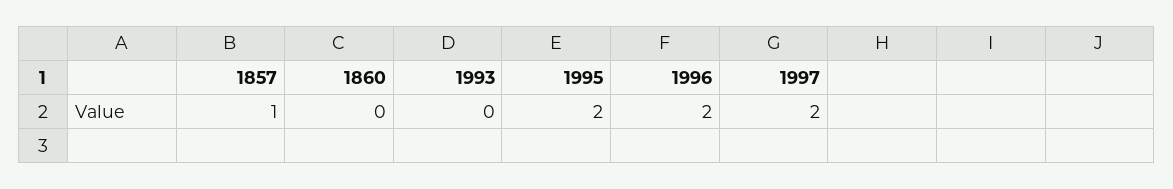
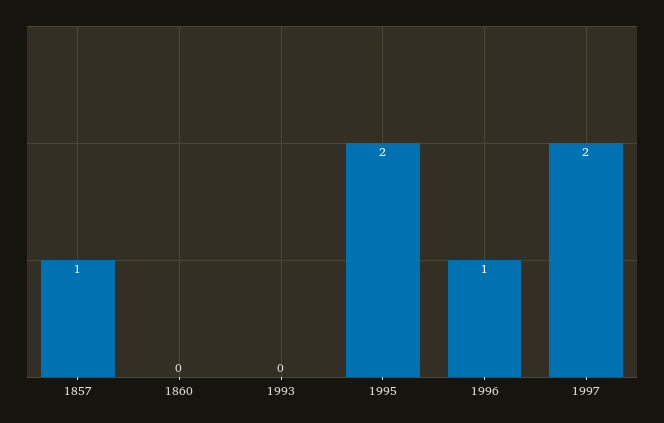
  {
    "1857": 1,
    "1860": 0,
    "1993": 0,
    "1995": 2,
-   "1996": 2,
+   "1996": 1,
    "1997": 2
  }

